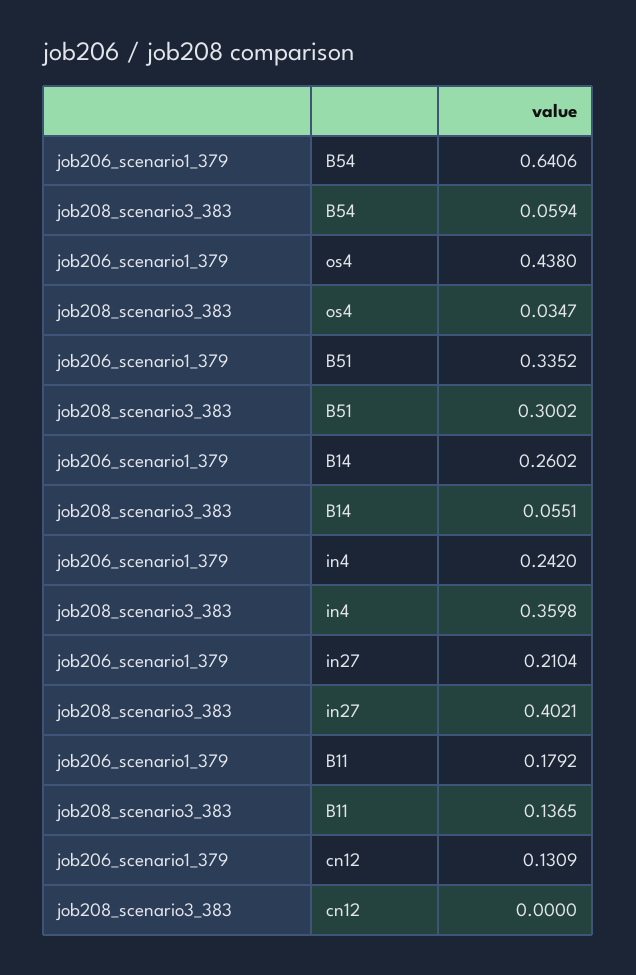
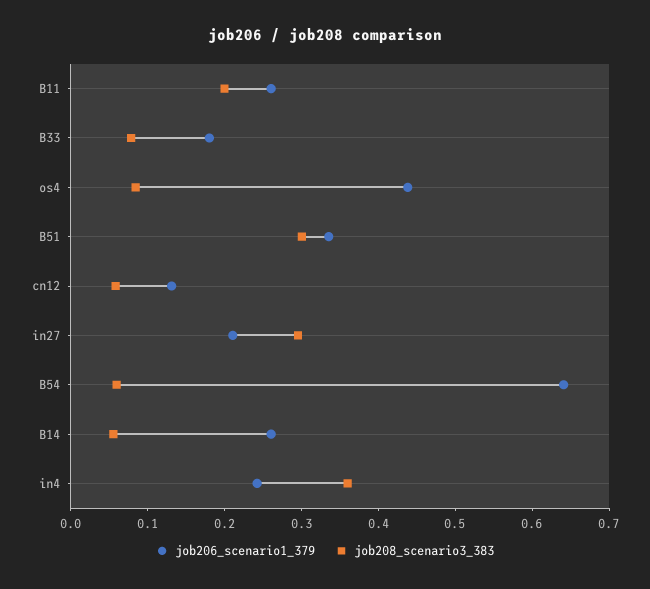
  {
    "job206_scenario1_379": {
      "B54": 0.6406,
      "os4": 0.438,
      "B51": 0.3352,
      "B14": 0.2602,
      "in4": 0.242,
      "in27": 0.2104,
-     "B11": 0.1792,
+     "B11": 0.26,
-     "cn12": 0.1309
+     "cn12": 0.1309,
+     "B33": 0.18
    },
    "job208_scenario3_383": {
      "B54": 0.0594,
-     "os4": 0.0347,
+     "os4": 0.08,
      "B51": 0.3002,
      "B14": 0.0551,
      "in4": 0.3598,
-     "in27": 0.4021,
+     "in27": 0.3,
-     "B11": 0.1365,
+     "B11": 0.2,
-     "cn12": 0
+     "cn12": 0.06,
+     "B33": 0.08
    }
  }

